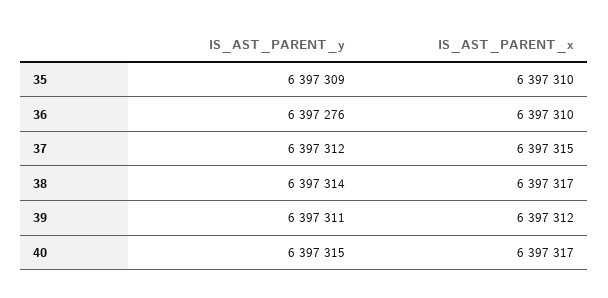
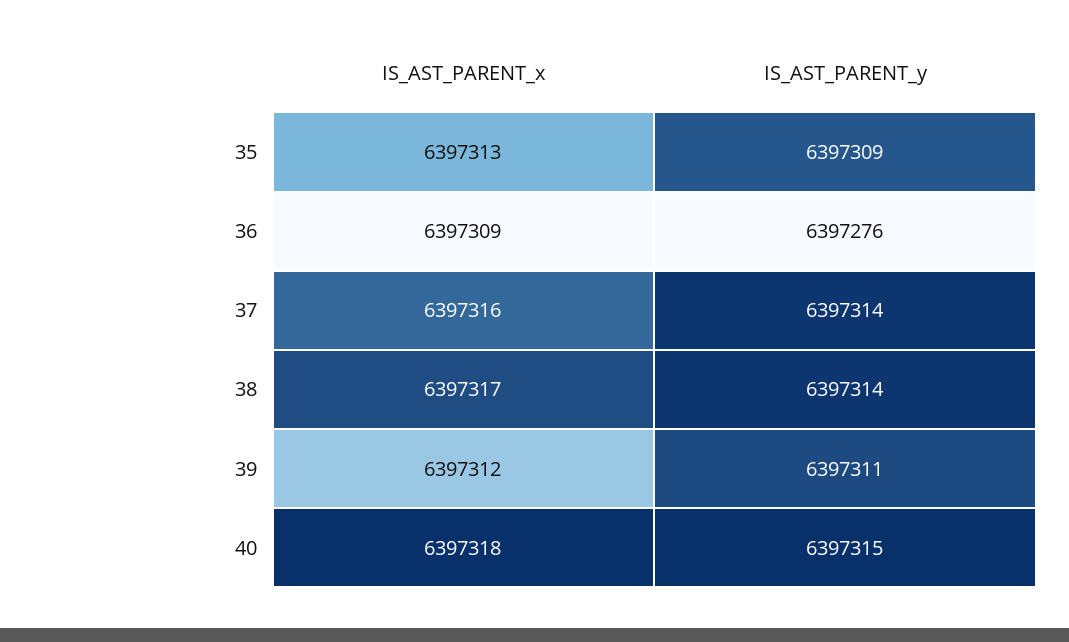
  {
    "IS_AST_PARENT_y": {
      "35": 6397309,
      "36": 6397276,
-     "37": 6397312,
+     "37": 6397314,
      "38": 6397314,
      "39": 6397311,
      "40": 6397315
    },
    "IS_AST_PARENT_x": {
-     "35": 6397310,
+     "35": 6397313,
-     "36": 6397310,
+     "36": 6397309,
-     "37": 6397315,
+     "37": 6397316,
      "38": 6397317,
      "39": 6397312,
-     "40": 6397317
+     "40": 6397318
    }
  }

